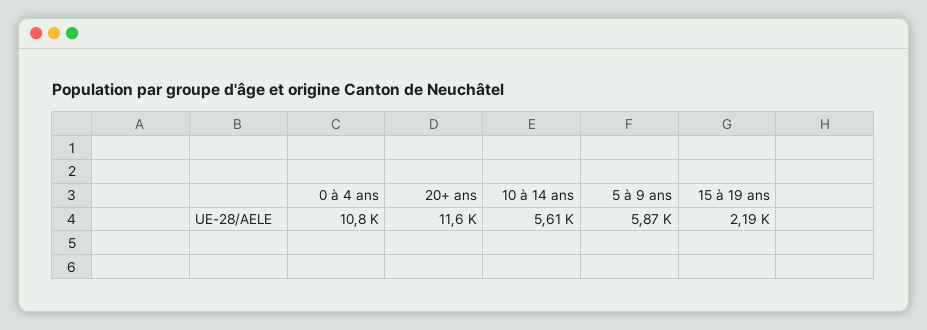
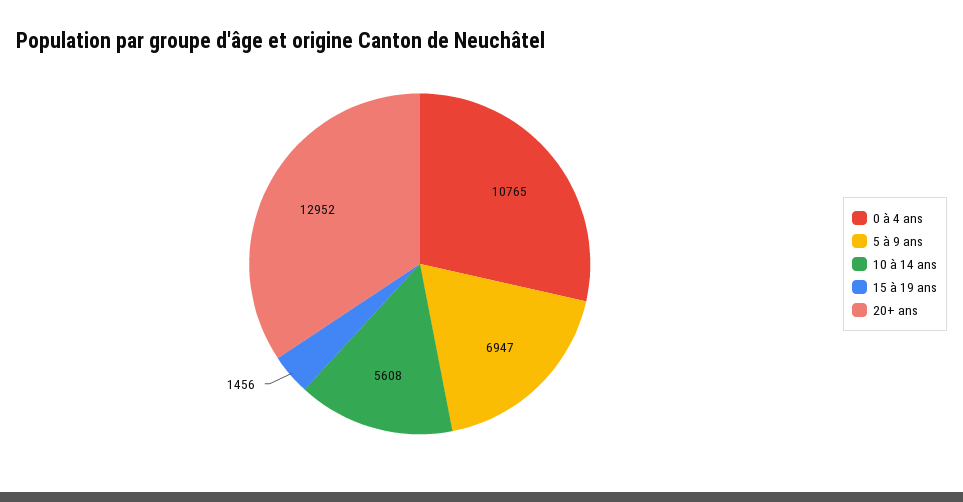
  {
    "0 à 4 ans": 10765,
-   "20+ ans": 11600,
+   "20+ ans": 12952,
    "10 à 14 ans": 5608,
-   "5 à 9 ans": 5870,
+   "5 à 9 ans": 6947,
-   "15 à 19 ans": 2190
+   "15 à 19 ans": 1456
  }

